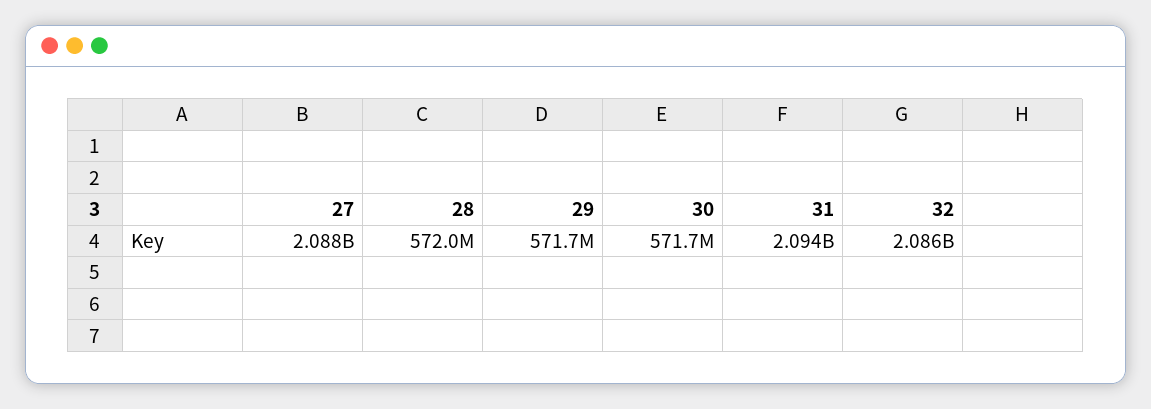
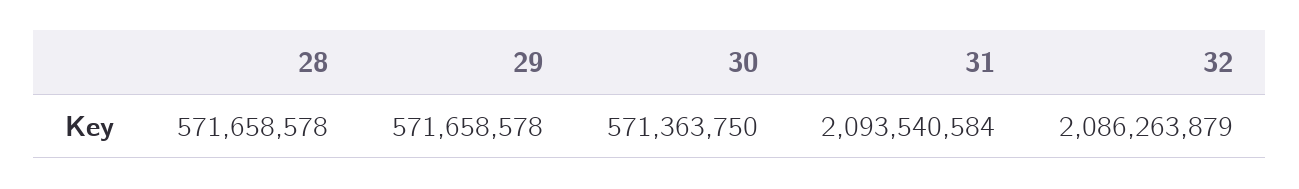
  {
-   "27": 2088000000,
-   "28": 572000000,
+   "28": 571658578,
    "29": 571658578,
-   "30": 571700000,
+   "30": 571363750,
    "31": 2093540584,
    "32": 2086263879
  }

